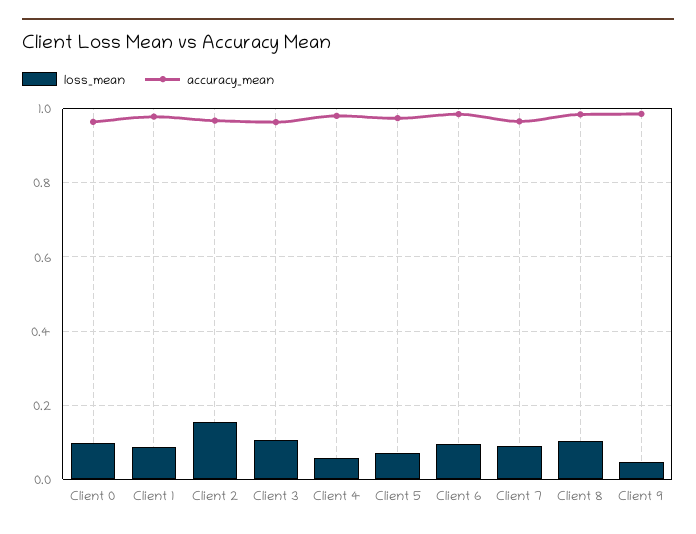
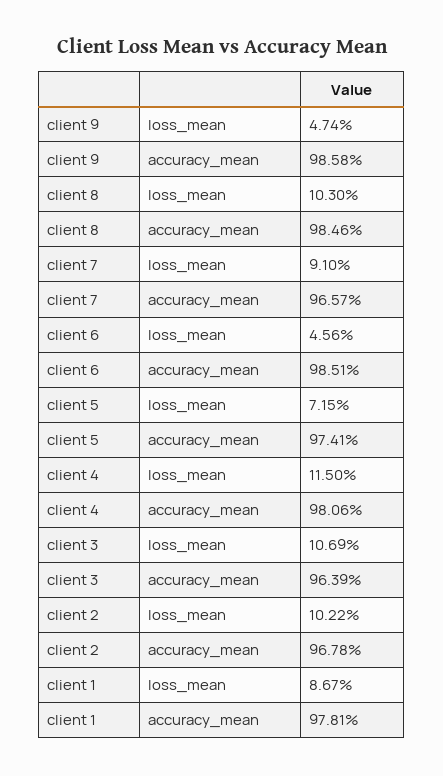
  {
    "loss_mean": {
-     "Client 0": 0.1,
      "Client 1": 0.0867,
-     "Client 2": 0.16,
+     "Client 2": 0.1022,
      "Client 3": 0.1069,
-     "Client 4": 0.06,
+     "Client 4": 0.115,
      "Client 5": 0.0715,
-     "Client 6": 0.1,
+     "Client 6": 0.0456,
      "Client 7": 0.091,
      "Client 8": 0.103,
      "Client 9": 0.0474
    },
    "accuracy_mean": {
-     "Client 0": 0.96,
      "Client 1": 0.9781,
      "Client 2": 0.9678,
      "Client 3": 0.9639,
      "Client 4": 0.9806,
      "Client 5": 0.9741,
      "Client 6": 0.9851,
      "Client 7": 0.9657,
      "Client 8": 0.9846,
      "Client 9": 0.9858
    }
  }

